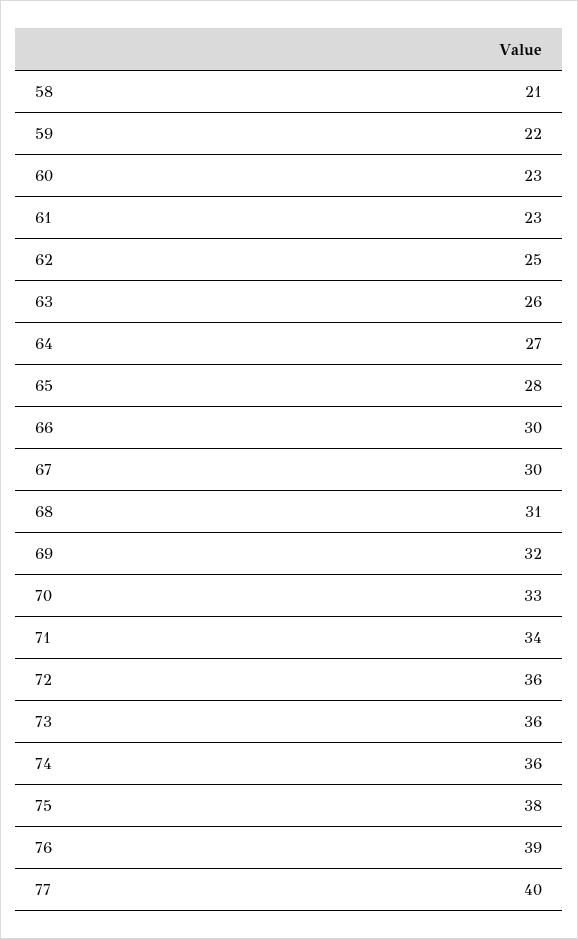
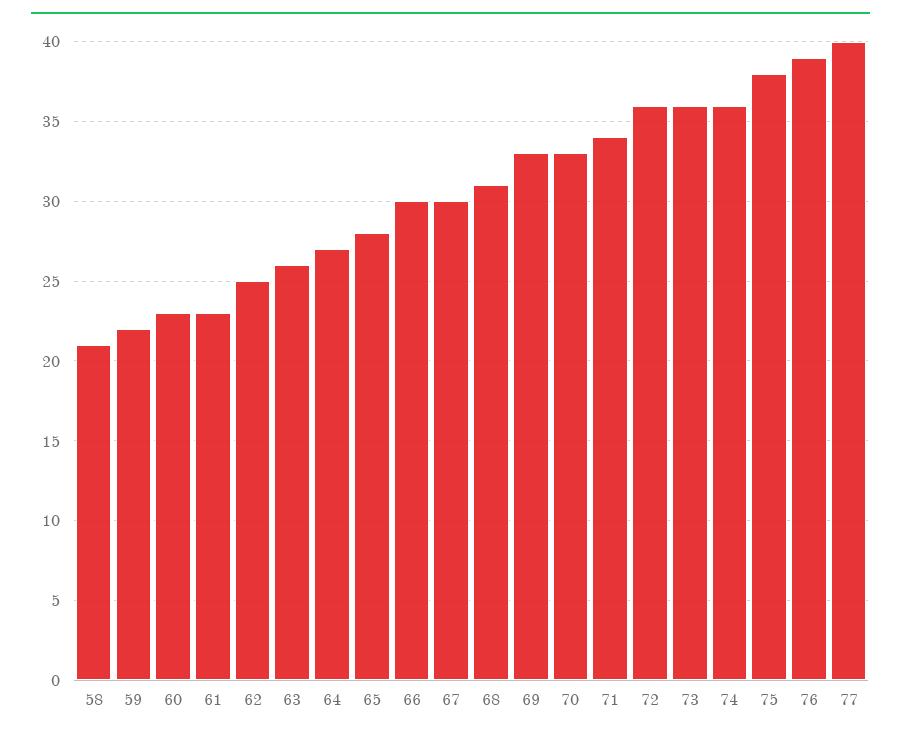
  {
    "58": 21,
    "59": 22,
    "60": 23,
    "61": 23,
    "62": 25,
    "63": 26,
    "64": 27,
    "65": 28,
    "66": 30,
    "67": 30,
    "68": 31,
-   "69": 32,
+   "69": 33,
    "70": 33,
    "71": 34,
    "72": 36,
    "73": 36,
    "74": 36,
    "75": 38,
    "76": 39,
    "77": 40
  }

